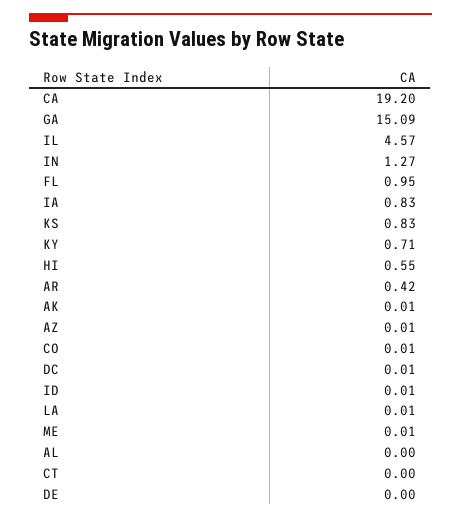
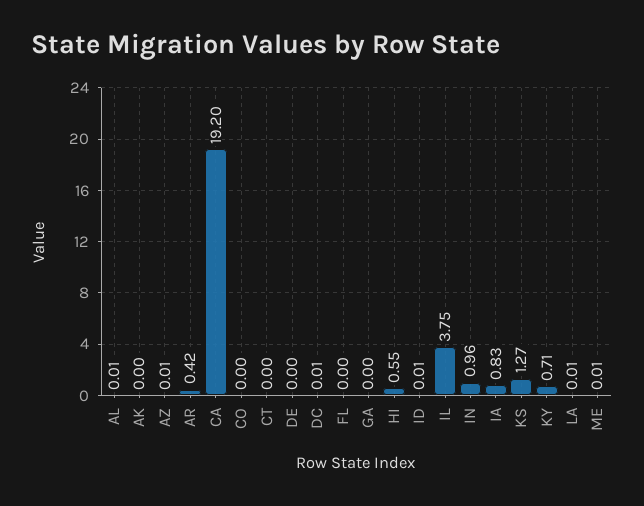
  {
    "CA": 19.2,
-   "GA": 15.09,
+   "GA": 0,
-   "IL": 4.57,
+   "IL": 3.75,
-   "IN": 1.27,
+   "IN": 0.96,
-   "FL": 0.95,
+   "FL": 0,
    "IA": 0.83,
-   "KS": 0.83,
+   "KS": 1.27,
    "KY": 0.71,
    "HI": 0.55,
    "AR": 0.42,
-   "AK": 0.01,
+   "AK": 0,
    "AZ": 0.01,
-   "CO": 0.01,
+   "CO": 0,
    "DC": 0.01,
    "ID": 0.01,
    "LA": 0.01,
    "ME": 0.01,
-   "AL": 0,
+   "AL": 0.01,
    "CT": 0,
    "DE": 0
  }

